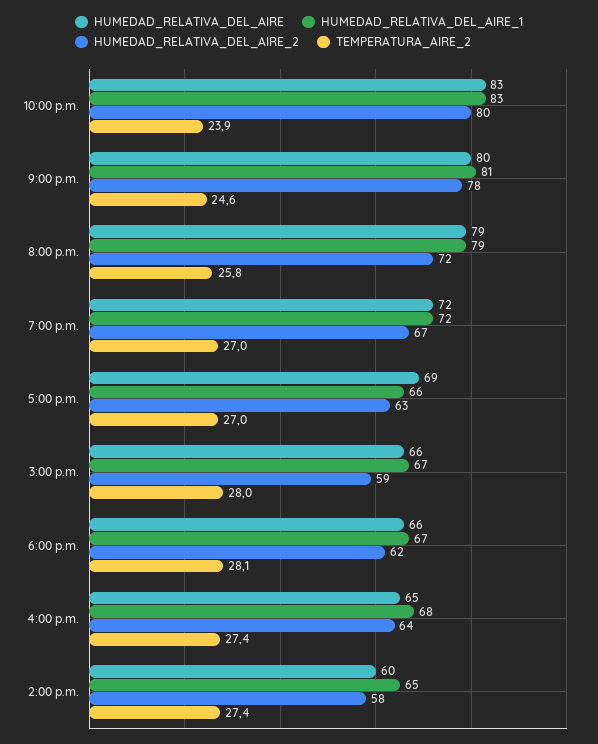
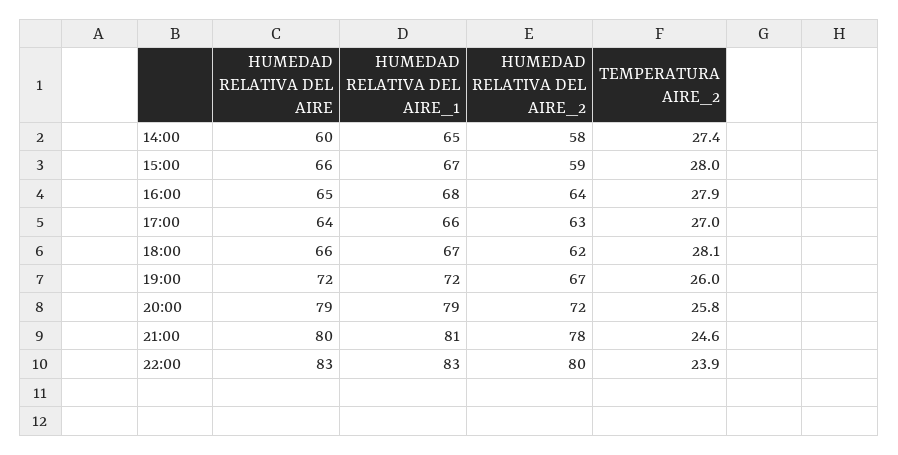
  {
    "HUMEDAD_RELATIVA_DEL_AIRE": {
      "10:00 p.m.": 83,
      "9:00 p.m.": 80,
      "8:00 p.m.": 79,
      "7:00 p.m.": 72,
-     "5:00 p.m.": 69,
+     "5:00 p.m.": 64,
      "3:00 p.m.": 66,
      "6:00 p.m.": 66,
      "4:00 p.m.": 65,
      "2:00 p.m.": 60
    },
    "HUMEDAD_RELATIVA_DEL_AIRE_1": {
      "10:00 p.m.": 83,
      "9:00 p.m.": 81,
      "8:00 p.m.": 79,
      "7:00 p.m.": 72,
      "5:00 p.m.": 66,
      "3:00 p.m.": 67,
      "6:00 p.m.": 67,
      "4:00 p.m.": 68,
      "2:00 p.m.": 65
    },
    "HUMEDAD_RELATIVA_DEL_AIRE_2": {
      "10:00 p.m.": 80,
      "9:00 p.m.": 78,
      "8:00 p.m.": 72,
      "7:00 p.m.": 67,
      "5:00 p.m.": 63,
      "3:00 p.m.": 59,
      "6:00 p.m.": 62,
      "4:00 p.m.": 64,
      "2:00 p.m.": 58
    },
    "TEMPERATURA_AIRE_2": {
      "10:00 p.m.": 23.9,
      "9:00 p.m.": 24.6,
      "8:00 p.m.": 25.8,
-     "7:00 p.m.": 27,
+     "7:00 p.m.": 26,
      "5:00 p.m.": 27,
      "3:00 p.m.": 28,
      "6:00 p.m.": 28.1,
-     "4:00 p.m.": 27.4,
+     "4:00 p.m.": 27.9,
      "2:00 p.m.": 27.4
    }
  }

